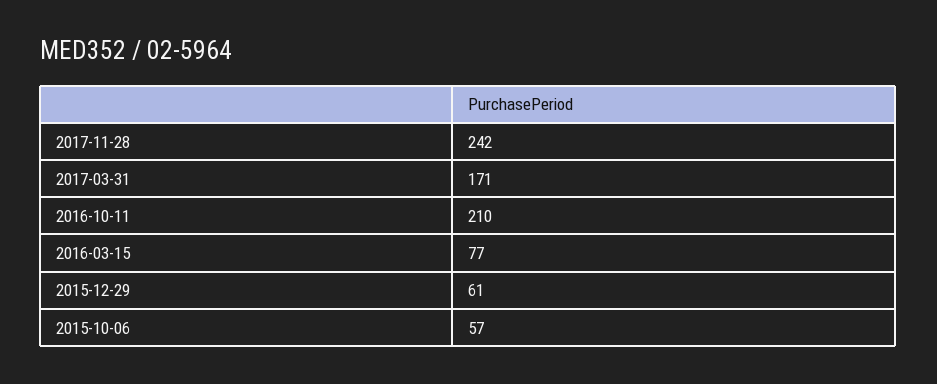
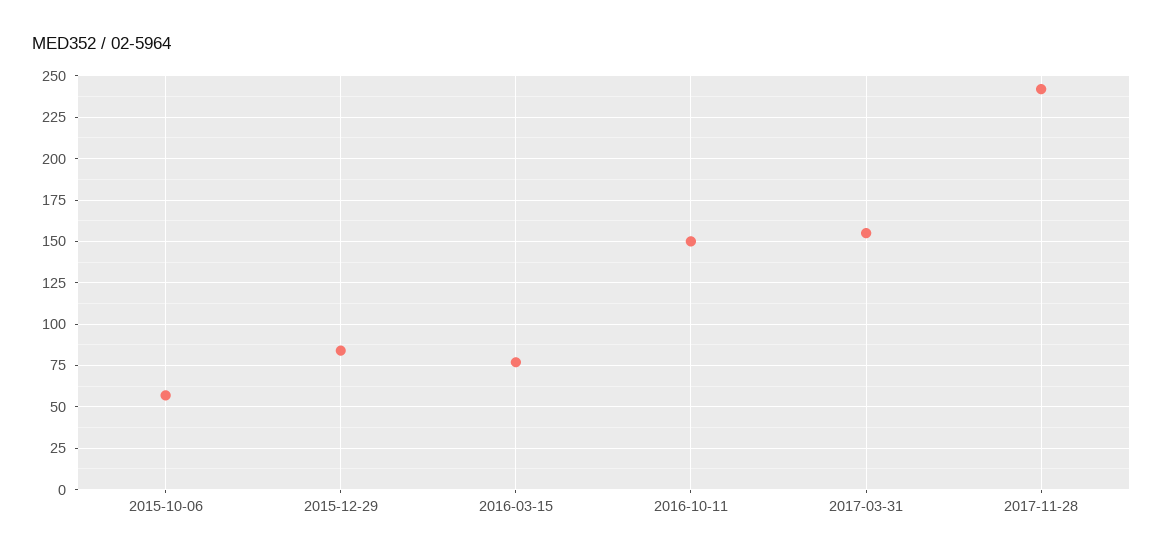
  {
    "2017-11-28": 242,
-   "2017-03-31": 171,
+   "2017-03-31": 155,
-   "2016-10-11": 210,
+   "2016-10-11": 150,
    "2016-03-15": 77,
-   "2015-12-29": 61,
+   "2015-12-29": 85,
    "2015-10-06": 57
  }

